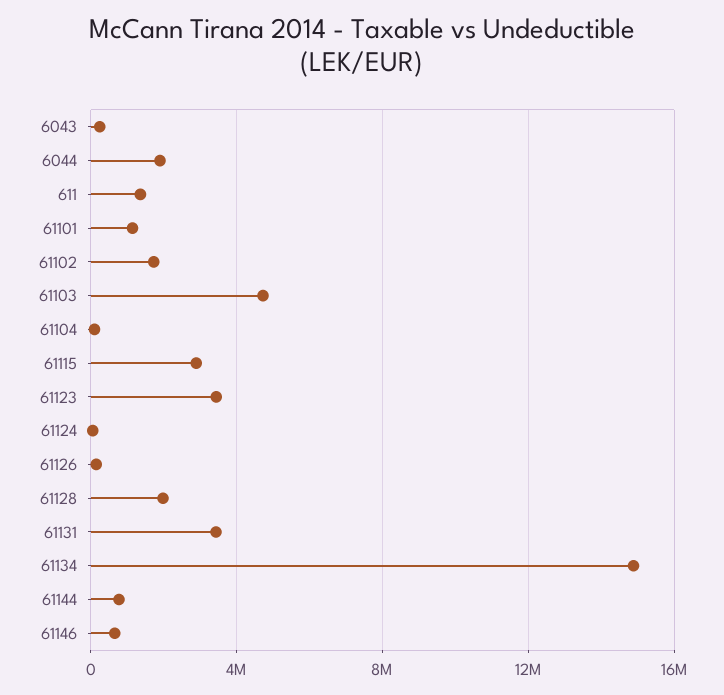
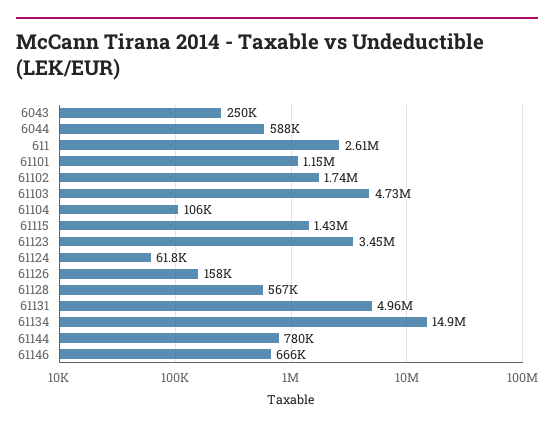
  {
    "6043": 250000,
-   "6044": 2000000,
+   "6044": 588000,
-   "611": 1500000,
+   "611": 2610000,
    "61101": 1150000,
    "61102": 1740000,
    "61103": 4730000,
    "61104": 106000,
-   "61115": 3000000,
+   "61115": 1430000,
    "61123": 3450000,
    "61124": 61800,
    "61126": 158000,
-   "61128": 2000000,
+   "61128": 567000,
-   "61131": 3500000,
+   "61131": 4960000,
    "61134": 14900000,
    "61144": 780000,
    "61146": 666000
  }

